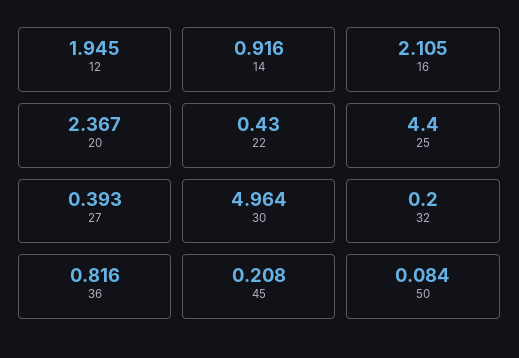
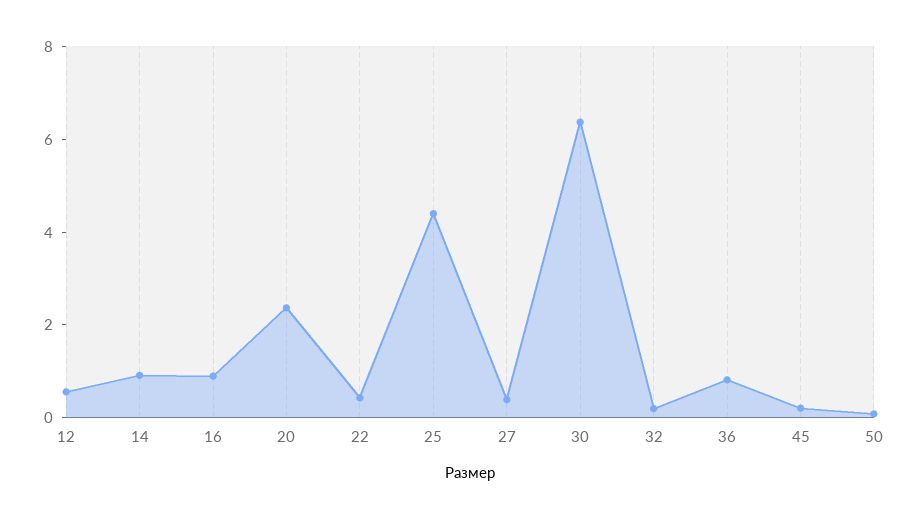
  {
-   "12": 1.945,
+   "12": 0.5,
    "14": 0.916,
-   "16": 2.105,
+   "16": 1,
    "20": 2.367,
    "22": 0.43,
    "25": 4.4,
    "27": 0.393,
-   "30": 4.964,
+   "30": 6.5,
    "32": 0.2,
    "36": 0.816,
    "45": 0.208,
    "50": 0.084
  }

